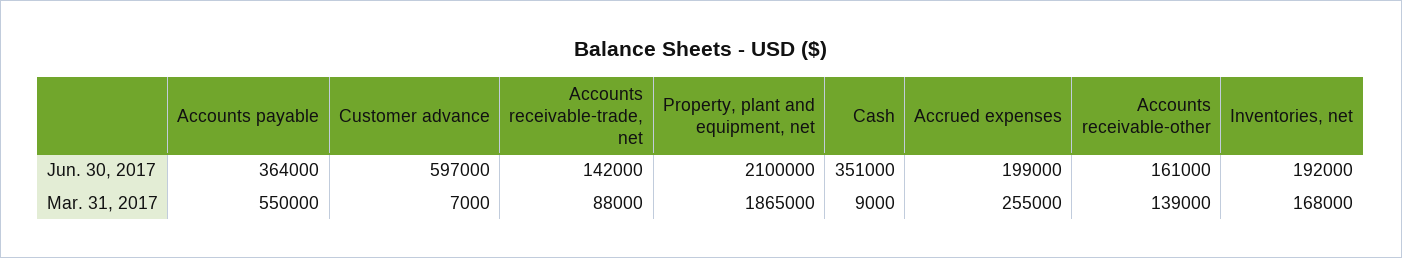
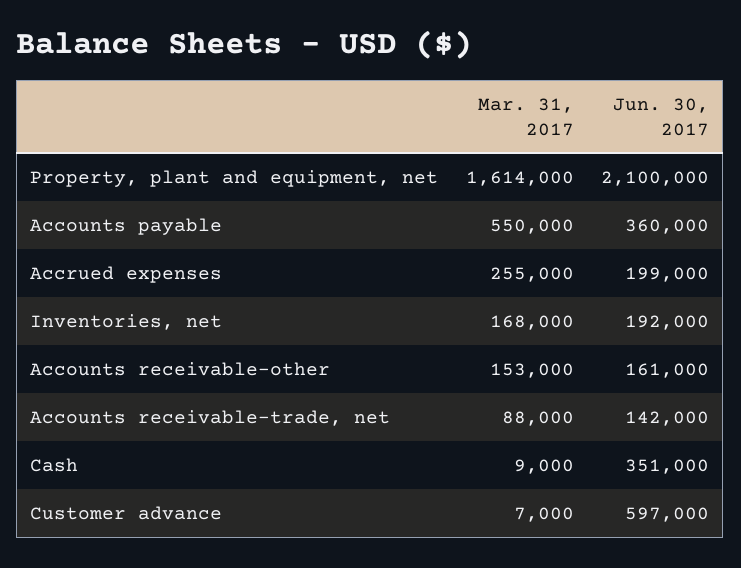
  {
    "Accounts payable": {
-     "Jun. 30, 2017": 364000,
+     "Jun. 30, 2017": 360000,
      "Mar. 31, 2017": 550000
    },
    "Customer advance": {
      "Jun. 30, 2017": 597000,
      "Mar. 31, 2017": 7000
    },
    "Accounts receivable-trade, net": {
      "Jun. 30, 2017": 142000,
      "Mar. 31, 2017": 88000
    },
    "Property, plant and equipment, net": {
      "Jun. 30, 2017": 2100000,
-     "Mar. 31, 2017": 1865000
+     "Mar. 31, 2017": 1614000
    },
    "Cash": {
      "Jun. 30, 2017": 351000,
      "Mar. 31, 2017": 9000
    },
    "Accrued expenses": {
      "Jun. 30, 2017": 199000,
      "Mar. 31, 2017": 255000
    },
    "Accounts receivable-other": {
      "Jun. 30, 2017": 161000,
-     "Mar. 31, 2017": 139000
+     "Mar. 31, 2017": 153000
    },
    "Inventories, net": {
      "Jun. 30, 2017": 192000,
      "Mar. 31, 2017": 168000
    }
  }

